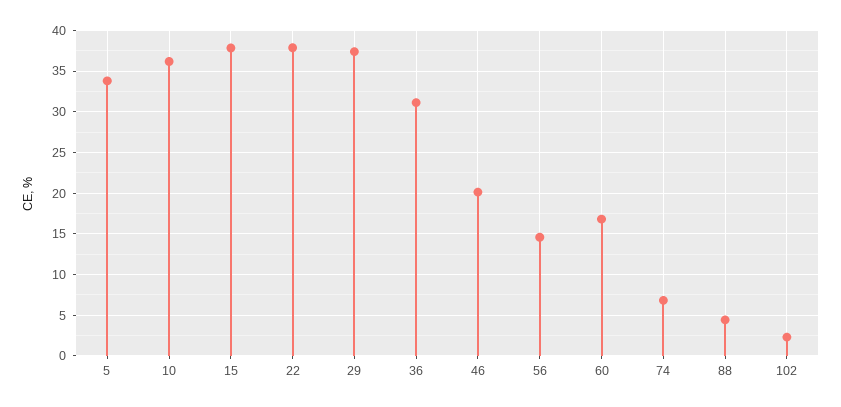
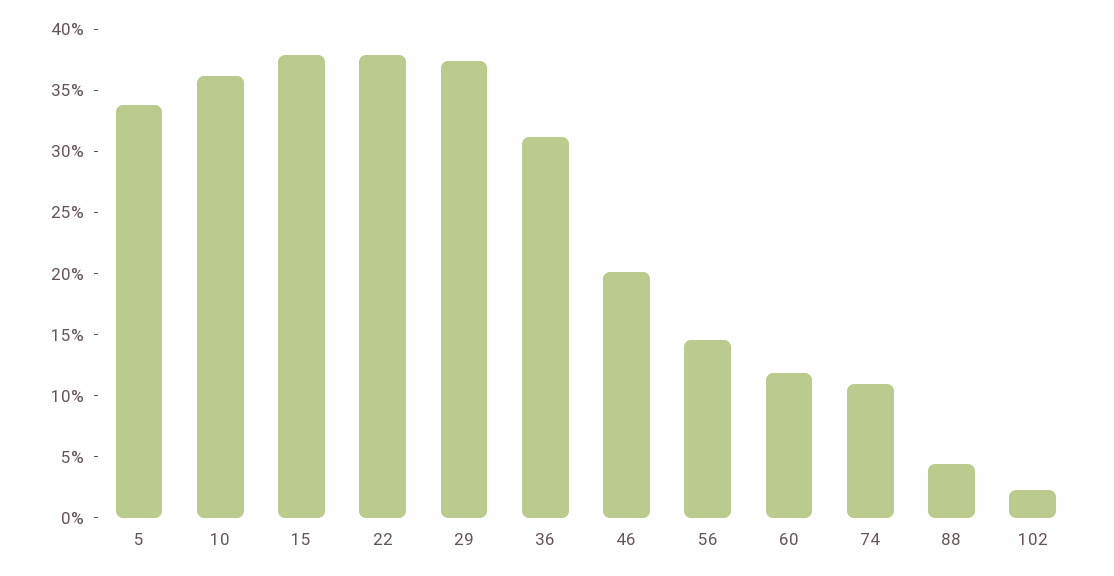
  {
    "5": 34,
    "10": 36,
    "15": 38,
    "22": 38,
    "29": 37,
    "36": 31,
    "46": 20,
    "56": 15,
-   "60": 17,
+   "60": 12,
-   "74": 7,
+   "74": 11,
    "88": 4,
    "102": 2
  }

